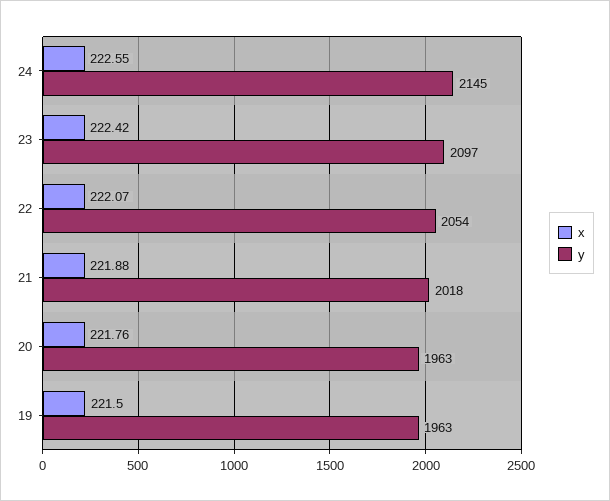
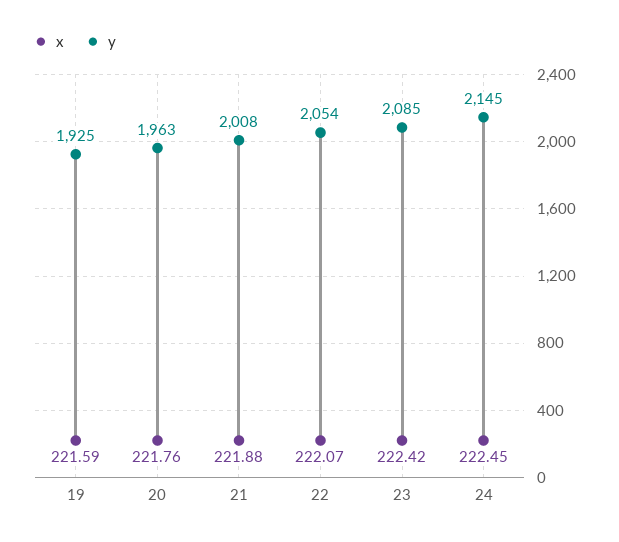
  {
    "x": {
-     "24": 222.55,
+     "24": 222.45,
      "23": 222.42,
      "22": 222.07,
      "21": 221.88,
      "20": 221.76,
-     "19": 221.5
+     "19": 221.59
    },
    "y": {
      "24": 2145,
-     "23": 2097,
+     "23": 2085,
      "22": 2054,
-     "21": 2018,
+     "21": 2008,
      "20": 1963,
-     "19": 1963
+     "19": 1925
    }
  }

